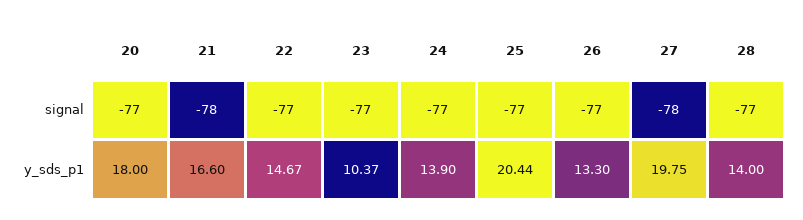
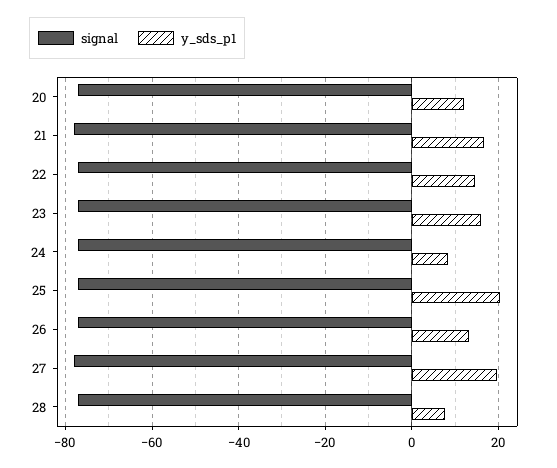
  {
    "signal": {
      "20": -77,
      "21": -78,
      "22": -77,
      "23": -77,
      "24": -77,
      "25": -77,
      "26": -77,
      "27": -78,
      "28": -77
    },
    "y_sds_p1": {
-     "20": 18,
+     "20": 12,
      "21": 16.6,
      "22": 14.67,
-     "23": 10.37,
+     "23": 16,
-     "24": 13.9,
+     "24": 8,
      "25": 20.44,
      "26": 13.3,
      "27": 19.75,
-     "28": 14
+     "28": 8
    }
  }

